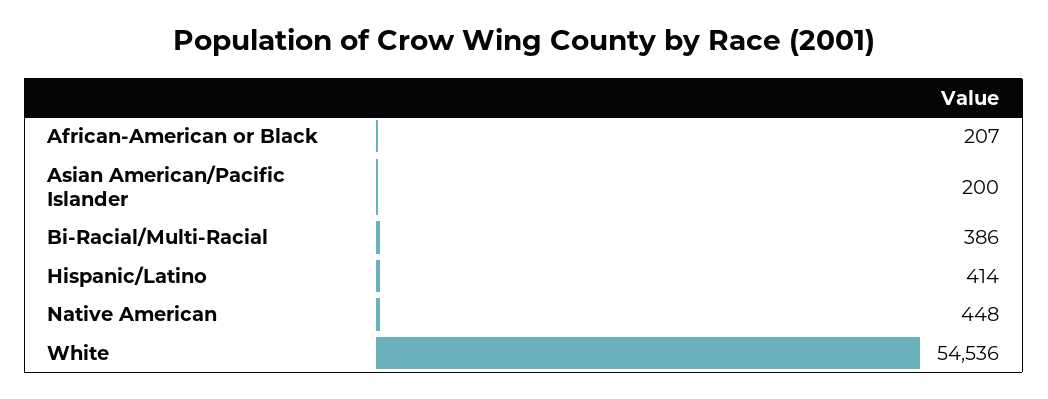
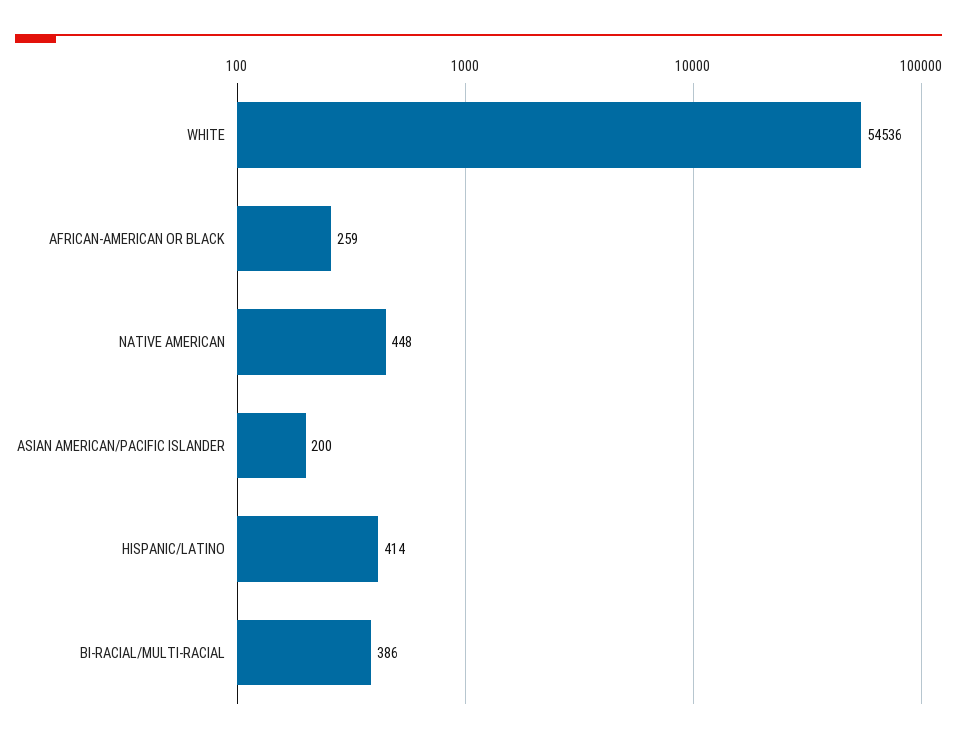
  {
-   "African-American or Black": 207,
+   "African-American or Black": 259,
    "Asian American/Pacific Islander": 200,
    "Bi-Racial/Multi-Racial": 386,
    "Hispanic/Latino": 414,
    "Native American": 448,
    "White": 54536
  }

